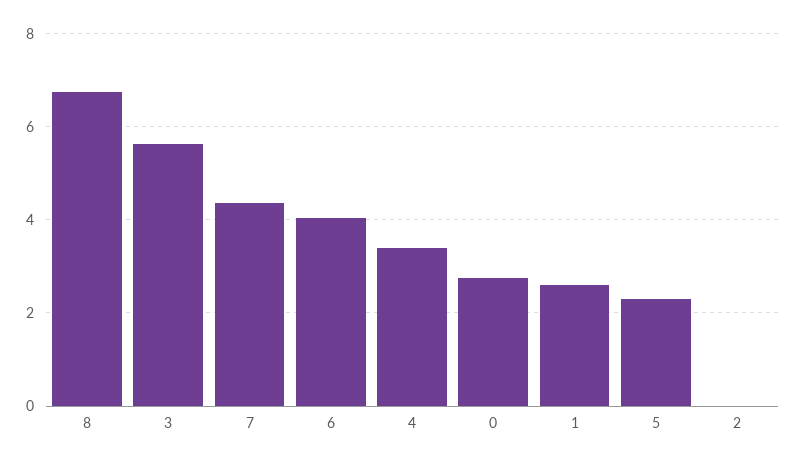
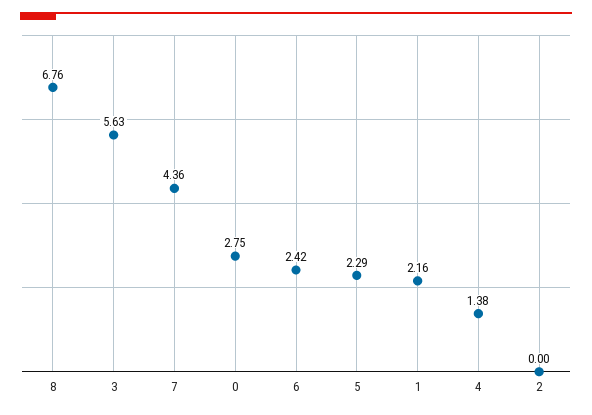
  {
    "8": 6.76,
    "3": 5.63,
    "7": 4.36,
-   "6": 4,
+   "6": 2.42,
-   "4": 3.4,
+   "4": 1.38,
    "0": 2.75,
-   "1": 2.6,
+   "1": 2.16,
    "5": 2.29,
    "2": 0
  }

